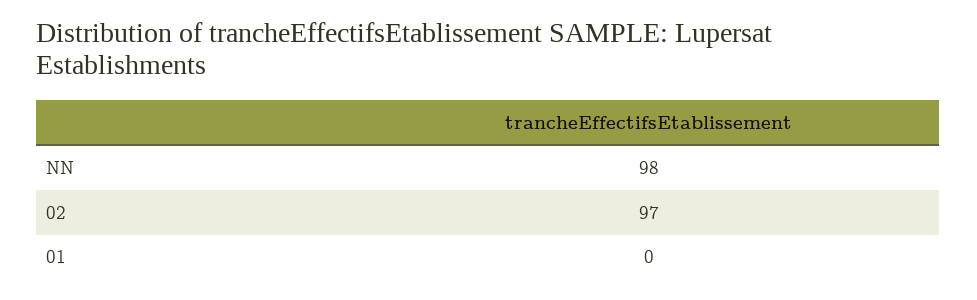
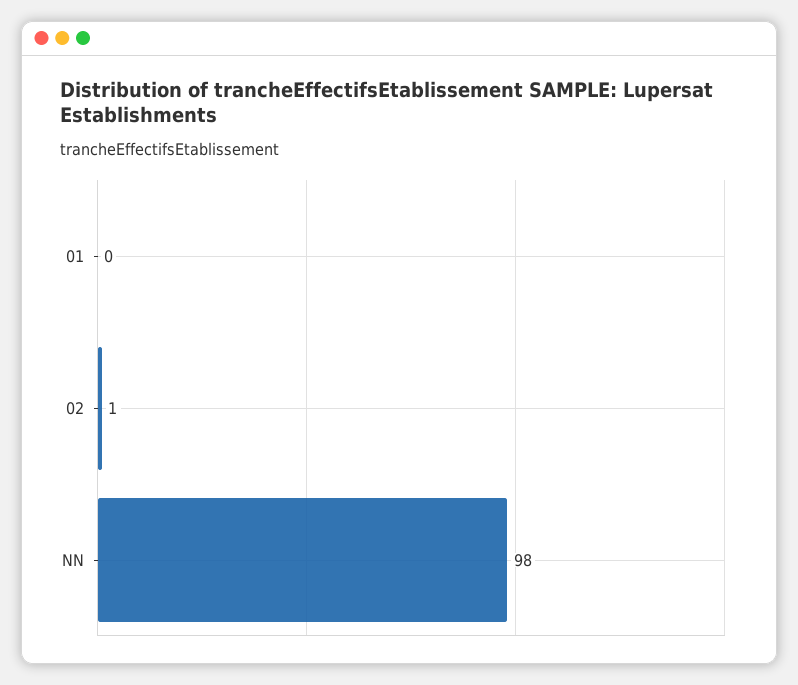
  {
    "NN": 98,
-   "02": 97,
+   "02": 1,
    "01": 0
  }

